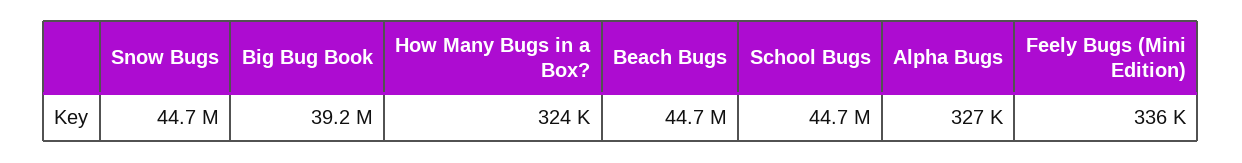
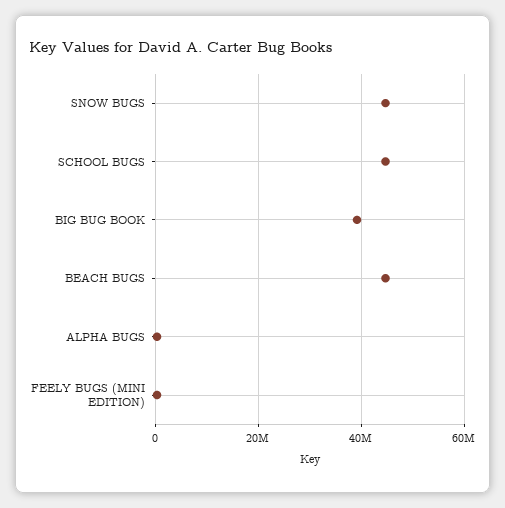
  {
    "Snow Bugs": 44700000,
    "Big Bug Book": 39200000,
-   "How Many Bugs in a Box?": 324000,
    "Beach Bugs": 44700000,
    "School Bugs": 44700000,
    "Alpha Bugs": 327000,
    "Feely Bugs (Mini Edition)": 336000
  }

